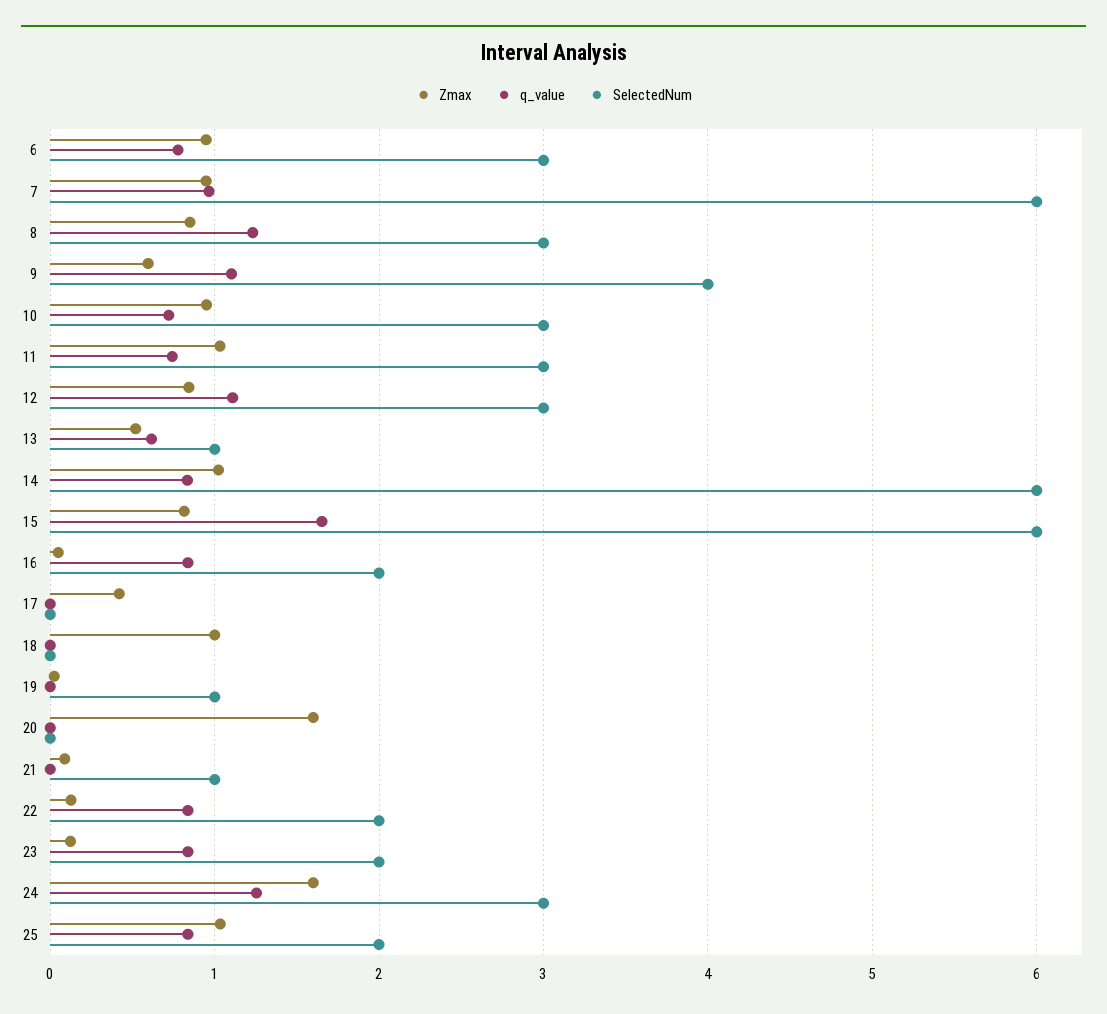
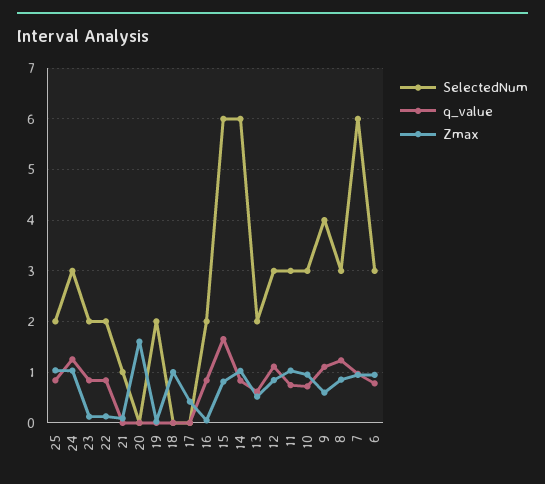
  {
    "Zmax": {
      "6": 0.9,
      "7": 0.9,
      "8": 0.9,
      "9": 0.6,
      "10": 1,
      "11": 1,
      "12": 0.8,
      "13": 0.5,
      "14": 1,
      "15": 0.8,
      "16": 0,
      "17": 0.4,
      "18": 1,
      "19": 0,
      "20": 1.6,
      "21": 0.1,
      "22": 0.1,
      "23": 0.1,
-     "24": 1.6,
+     "24": 1,
      "25": 1
    },
    "q_value": {
      "6": 0.8,
      "7": 1,
      "8": 1.2,
      "9": 1.1,
      "10": 0.7,
      "11": 0.7,
      "12": 1.1,
      "13": 0.6,
      "14": 0.8,
      "15": 1.7,
      "16": 0.8,
      "17": 0,
      "18": 0,
      "19": 0,
      "20": 0,
      "21": 0,
      "22": 0.8,
      "23": 0.8,
      "24": 1.3,
      "25": 0.8
    },
    "SelectedNum": {
      "6": 3,
      "7": 6,
      "8": 3,
      "9": 4,
      "10": 3,
      "11": 3,
      "12": 3,
-     "13": 1,
+     "13": 2,
      "14": 6,
      "15": 6,
      "16": 2,
      "17": 0,
      "18": 0,
-     "19": 1,
+     "19": 2,
      "20": 0,
      "21": 1,
      "22": 2,
      "23": 2,
      "24": 3,
      "25": 2
    }
  }

